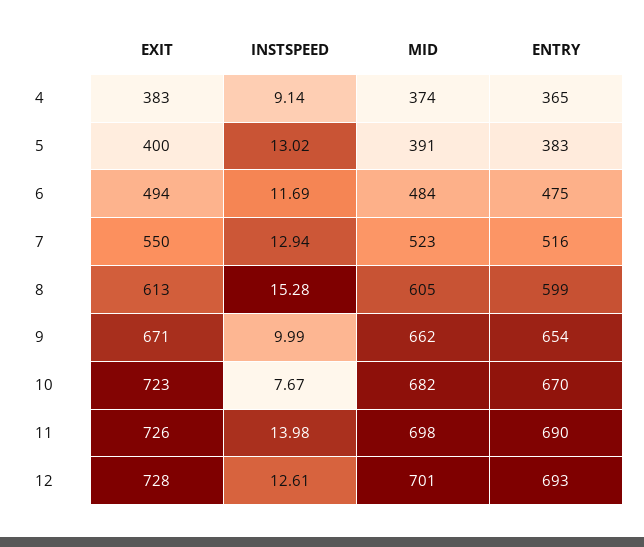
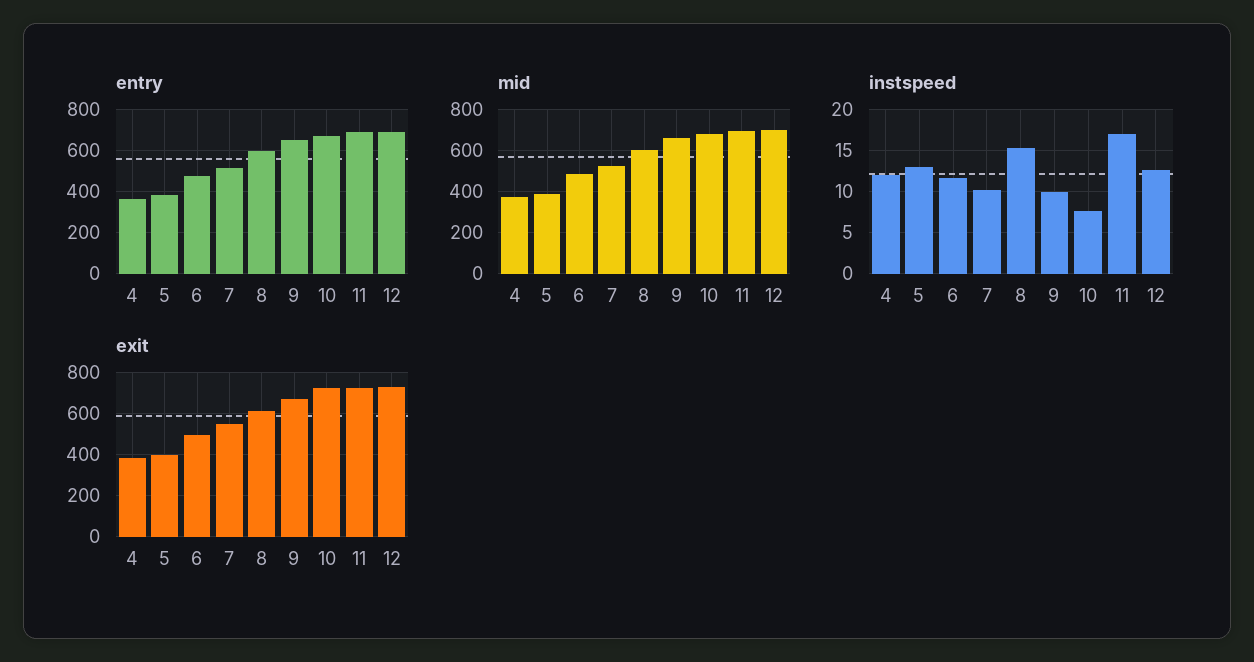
  {
    "EXIT": {
      "4": 383,
      "5": 400,
      "6": 494,
      "7": 550,
      "8": 613,
      "9": 671,
      "10": 723,
      "11": 726,
      "12": 728
    },
    "INSTSPEED": {
-     "4": 9.14,
+     "4": 12,
      "5": 13.02,
      "6": 11.69,
-     "7": 12.94,
+     "7": 10,
      "8": 15.28,
      "9": 9.99,
      "10": 7.67,
-     "11": 13.98,
+     "11": 17,
      "12": 12.61
    },
    "MID": {
      "4": 374,
      "5": 391,
      "6": 484,
      "7": 523,
      "8": 605,
      "9": 662,
      "10": 682,
      "11": 698,
      "12": 701
    },
    "ENTRY": {
      "4": 365,
      "5": 383,
      "6": 475,
      "7": 516,
      "8": 599,
      "9": 654,
      "10": 670,
      "11": 690,
      "12": 693
    }
  }

